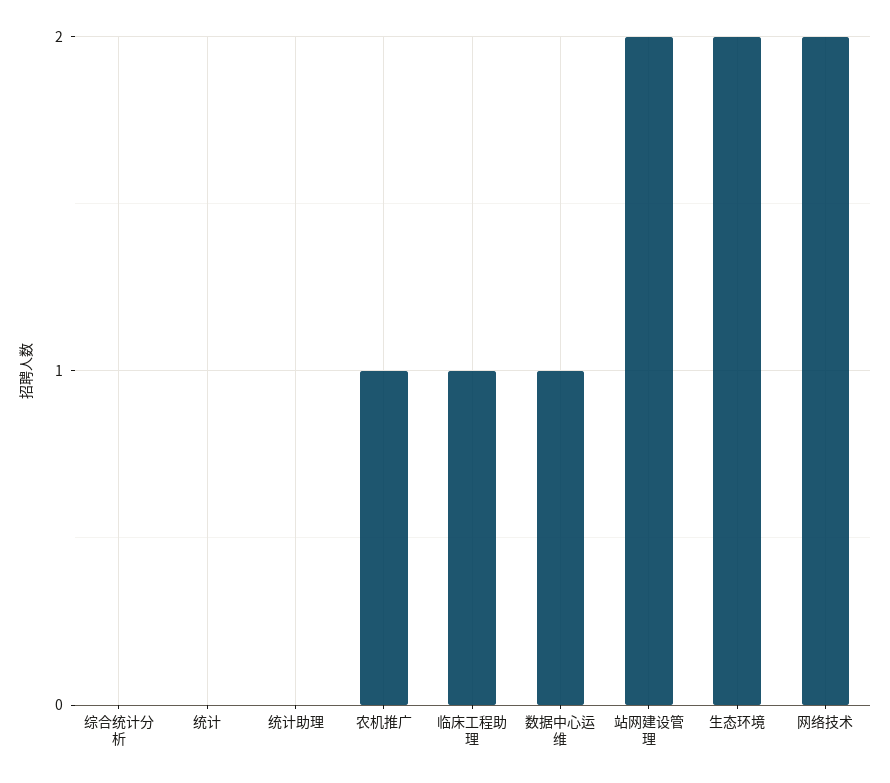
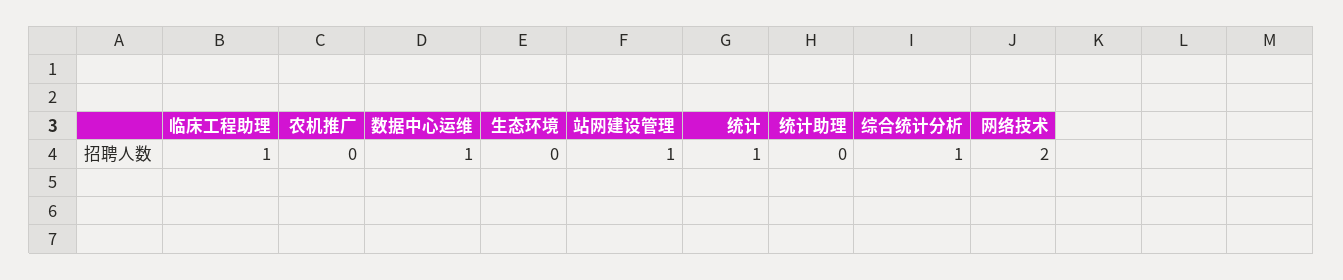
  {
-   "综合统计分析": 0,
+   "综合统计分析": 1,
-   "统计": 0,
+   "统计": 1,
    "统计助理": 0,
-   "农机推广": 1,
+   "农机推广": 0,
    "临床工程助理": 1,
    "数据中心运维": 1,
-   "站网建设管理": 2,
+   "站网建设管理": 1,
-   "生态环境": 2,
+   "生态环境": 0,
    "网络技术": 2
  }

